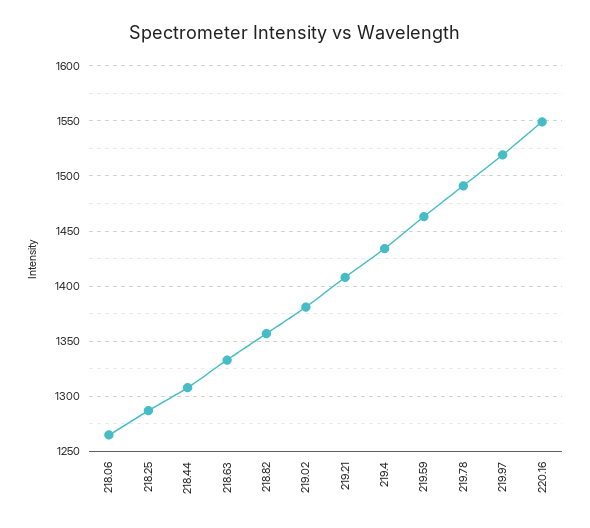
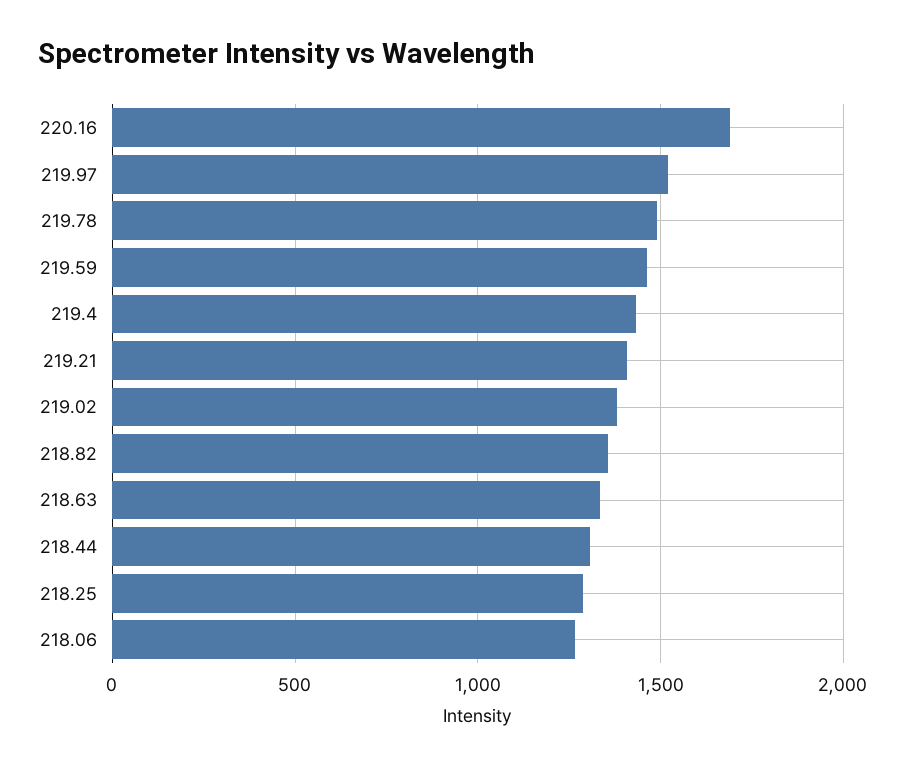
  {
    "218.06": 1270,
    "218.25": 1290,
    "218.44": 1310,
    "218.63": 1330,
    "218.82": 1360,
    "219.02": 1380,
    "219.21": 1410,
    "219.4": 1430,
    "219.59": 1460,
    "219.78": 1490,
    "219.97": 1520,
-   "220.16": 1550
+   "220.16": 1700
  }

